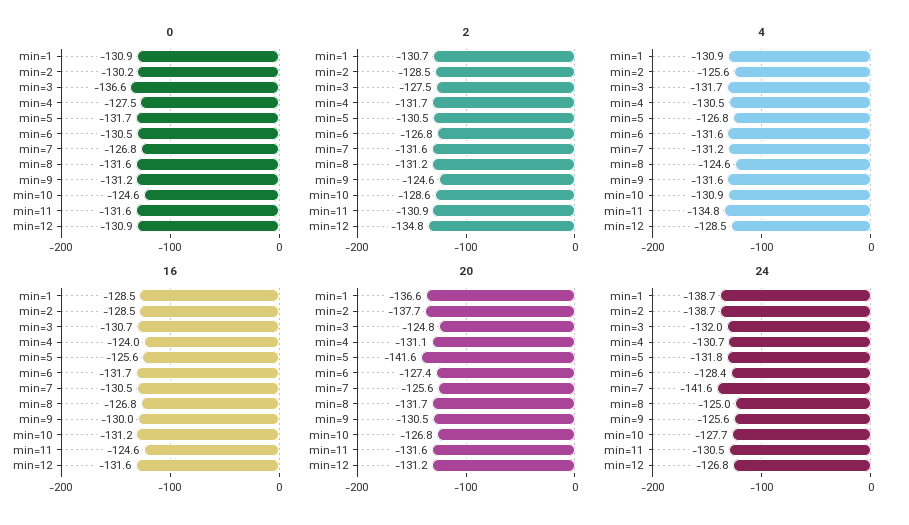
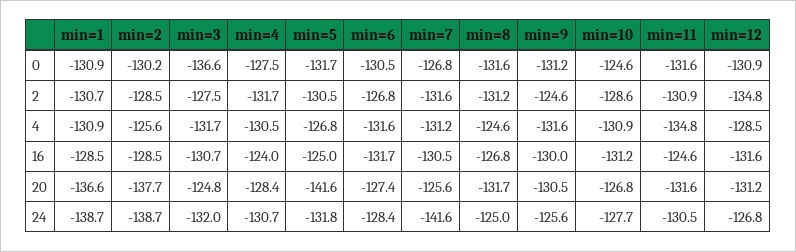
  {
    "0": {
      "min=1": -130.9,
      "min=2": -130.2,
      "min=3": -136.6,
      "min=4": -127.5,
      "min=5": -131.7,
      "min=6": -130.5,
      "min=7": -126.8,
      "min=8": -131.6,
      "min=9": -131.2,
      "min=10": -124.6,
      "min=11": -131.6,
      "min=12": -130.9
    },
    "2": {
      "min=1": -130.7,
      "min=2": -128.5,
      "min=3": -127.5,
      "min=4": -131.7,
      "min=5": -130.5,
      "min=6": -126.8,
      "min=7": -131.6,
      "min=8": -131.2,
      "min=9": -124.6,
      "min=10": -128.6,
      "min=11": -130.9,
      "min=12": -134.8
    },
    "4": {
      "min=1": -130.9,
      "min=2": -125.6,
      "min=3": -131.7,
      "min=4": -130.5,
      "min=5": -126.8,
      "min=6": -131.6,
      "min=7": -131.2,
      "min=8": -124.6,
      "min=9": -131.6,
      "min=10": -130.9,
      "min=11": -134.8,
      "min=12": -128.5
    },
    "16": {
      "min=1": -128.5,
      "min=2": -128.5,
      "min=3": -130.7,
      "min=4": -124,
-     "min=5": -125.6,
+     "min=5": -125,
      "min=6": -131.7,
      "min=7": -130.5,
      "min=8": -126.8,
      "min=9": -130,
      "min=10": -131.2,
      "min=11": -124.6,
      "min=12": -131.6
    },
    "20": {
      "min=1": -136.6,
      "min=2": -137.7,
      "min=3": -124.8,
-     "min=4": -131.1,
+     "min=4": -128.4,
      "min=5": -141.6,
      "min=6": -127.4,
      "min=7": -125.6,
      "min=8": -131.7,
      "min=9": -130.5,
      "min=10": -126.8,
      "min=11": -131.6,
      "min=12": -131.2
    },
    "24": {
      "min=1": -138.7,
      "min=2": -138.7,
      "min=3": -132,
      "min=4": -130.7,
      "min=5": -131.8,
      "min=6": -128.4,
      "min=7": -141.6,
      "min=8": -125,
      "min=9": -125.6,
      "min=10": -127.7,
      "min=11": -130.5,
      "min=12": -126.8
    }
  }

